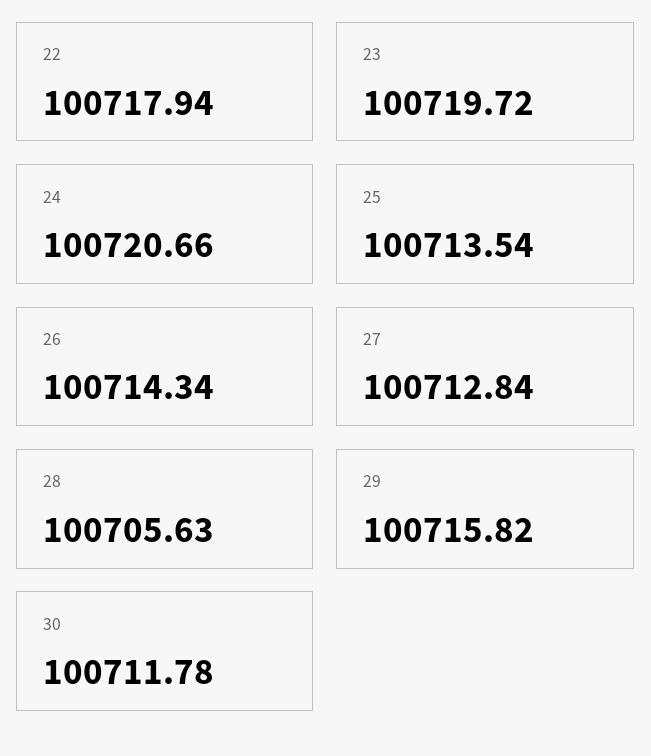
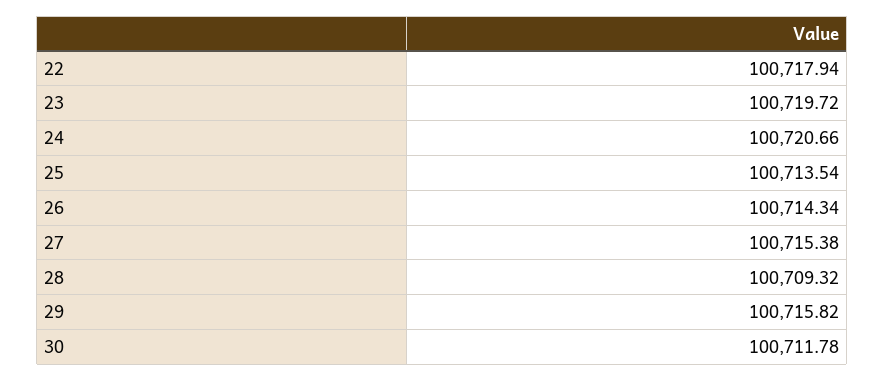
  {
    "22": 100717.94,
    "23": 100719.72,
    "24": 100720.66,
    "25": 100713.54,
    "26": 100714.34,
-   "27": 100712.84,
+   "27": 100715.38,
-   "28": 100705.63,
+   "28": 100709.32,
    "29": 100715.82,
    "30": 100711.78
  }

